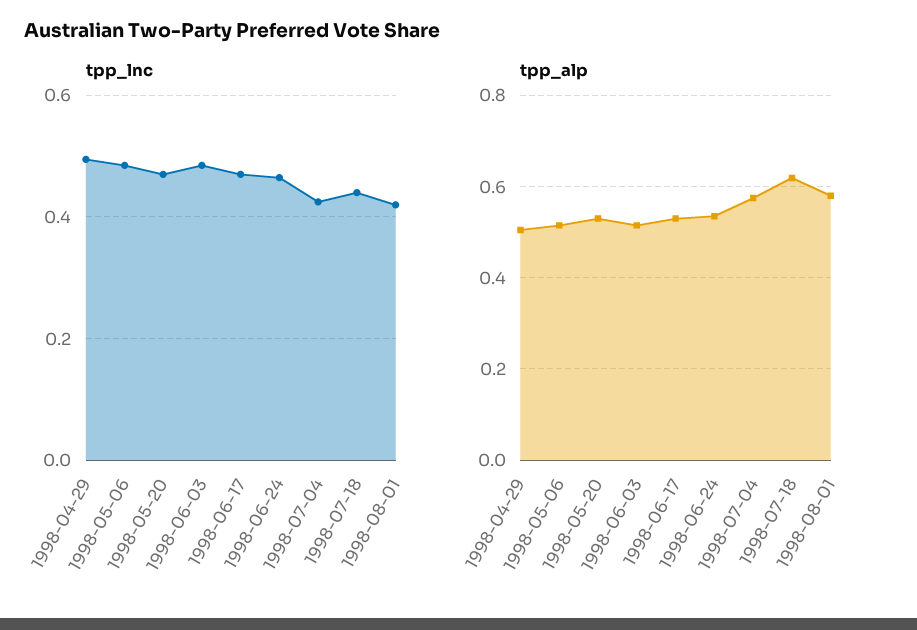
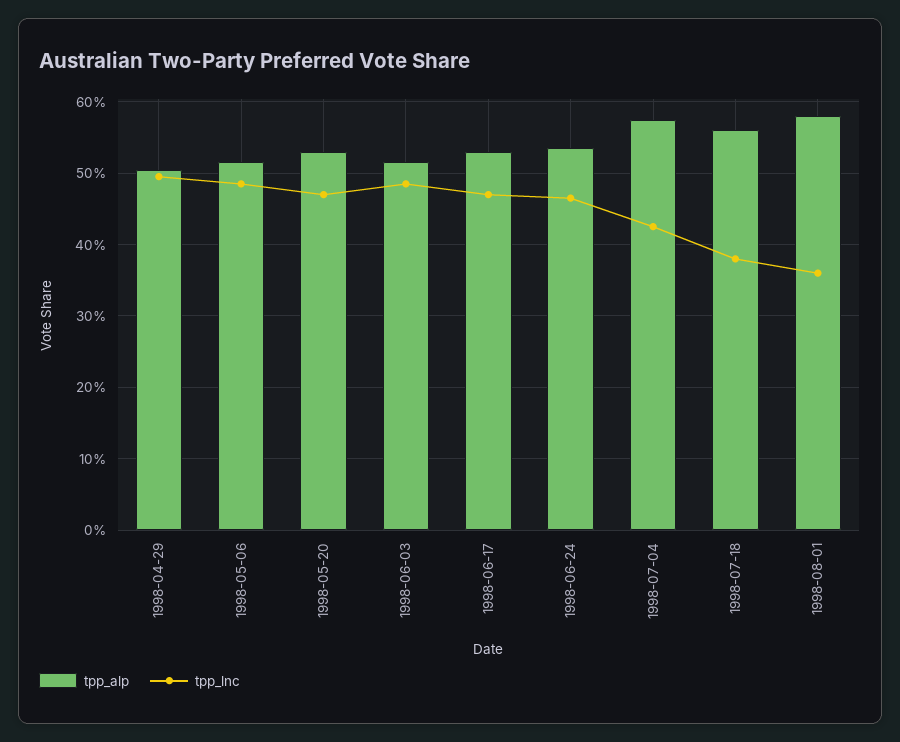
  {
    "tpp_lnc": {
      "1998-04-29": 0.5,
      "1998-05-06": 0.49,
      "1998-05-20": 0.47,
      "1998-06-03": 0.49,
      "1998-06-17": 0.47,
      "1998-06-24": 0.47,
      "1998-07-04": 0.43,
-     "1998-07-18": 0.44,
+     "1998-07-18": 0.38,
-     "1998-08-01": 0.42
+     "1998-08-01": 0.36
    },
    "tpp_alp": {
      "1998-04-29": 0.51,
      "1998-05-06": 0.52,
      "1998-05-20": 0.53,
      "1998-06-03": 0.52,
      "1998-06-17": 0.53,
      "1998-06-24": 0.54,
      "1998-07-04": 0.58,
-     "1998-07-18": 0.62,
+     "1998-07-18": 0.56,
      "1998-08-01": 0.58
    }
  }

